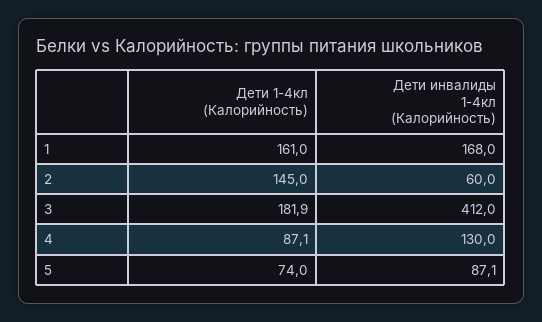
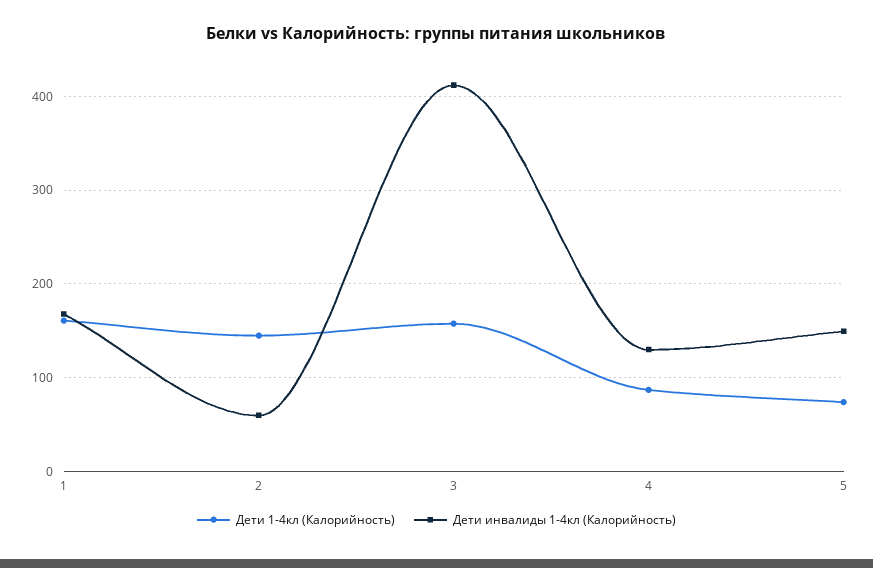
  {
    "Дети 1-4кл (Калорийность)": {
      "1": 161,
      "2": 145,
-     "3": 181.9,
+     "3": 160,
      "4": 87.1,
      "5": 74
    },
    "Дети инвалиды 1-4кл (Калорийность)": {
      "1": 168,
      "2": 60,
      "3": 412,
      "4": 130,
-     "5": 87.1
+     "5": 150
    }
  }

